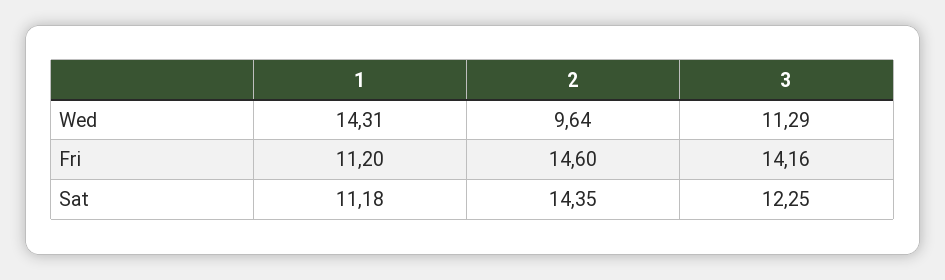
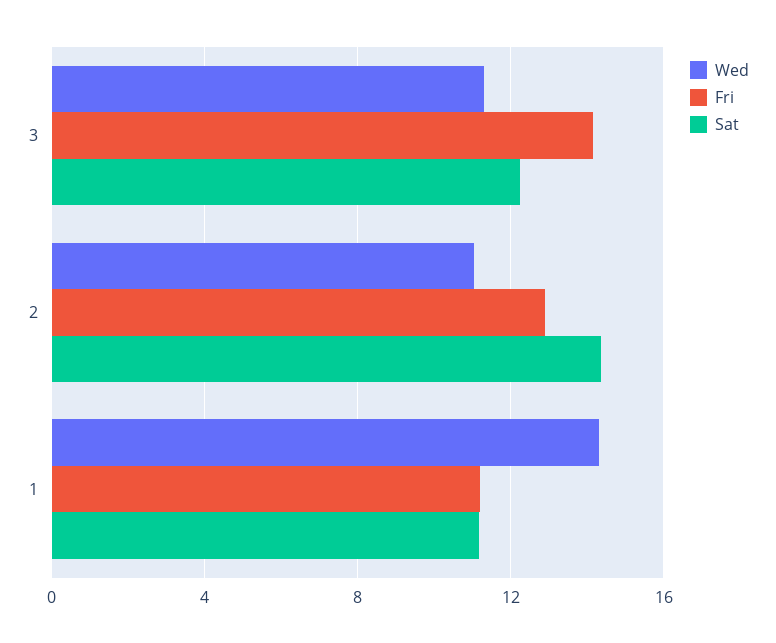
  {
    "Wed": {
      "1": 14.31,
-     "2": 9.64,
+     "2": 11,
      "3": 11.29
    },
    "Fri": {
      "1": 11.2,
-     "2": 14.6,
+     "2": 13,
      "3": 14.16
    },
    "Sat": {
      "1": 11.18,
      "2": 14.35,
      "3": 12.25
    }
  }

